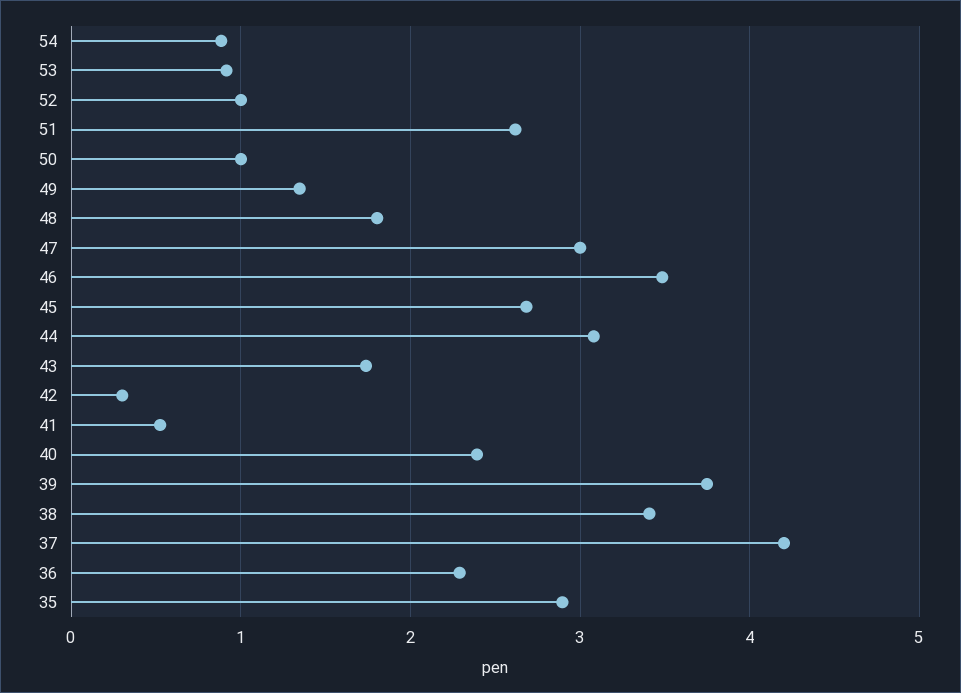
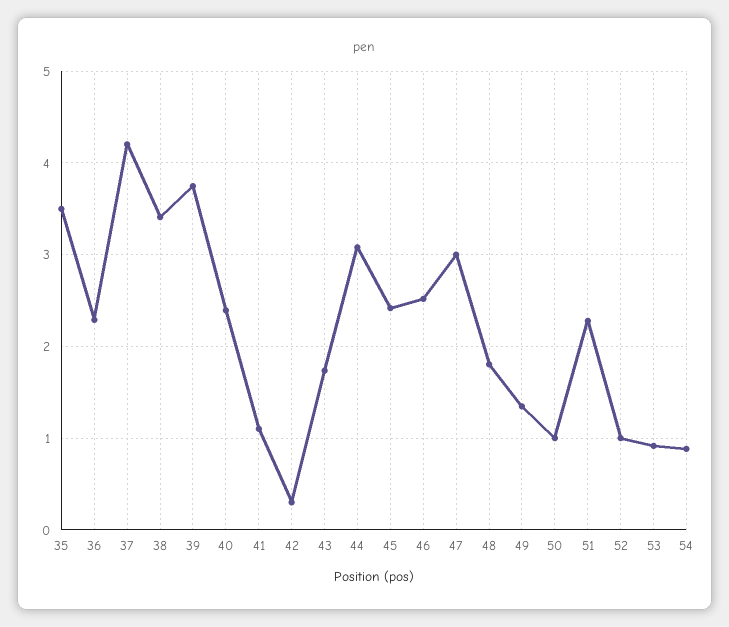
  {
    "54": 0.9,
    "53": 0.9,
    "52": 1,
-   "51": 2.6,
+   "51": 2.3,
    "50": 1,
    "49": 1.3,
    "48": 1.8,
    "47": 3,
-   "46": 3.5,
+   "46": 2.5,
-   "45": 2.7,
+   "45": 2.4,
    "44": 3.1,
    "43": 1.7,
    "42": 0.3,
-   "41": 0.5,
+   "41": 1.1,
    "40": 2.4,
    "39": 3.7,
    "38": 3.4,
    "37": 4.2,
    "36": 2.3,
-   "35": 2.9
+   "35": 3.5
  }

